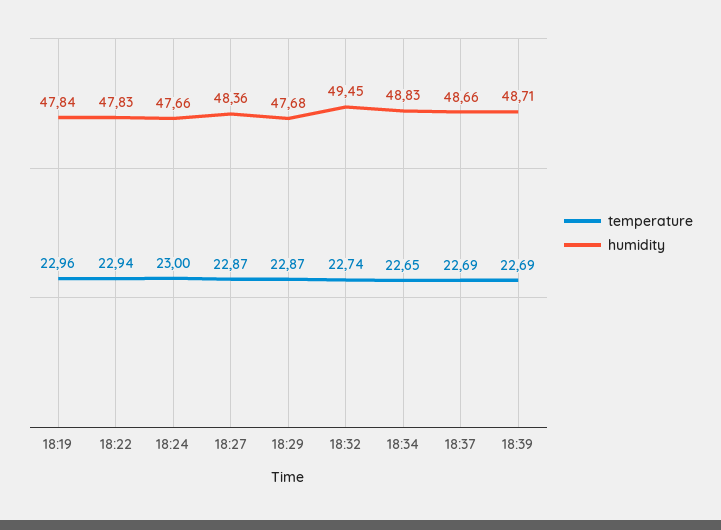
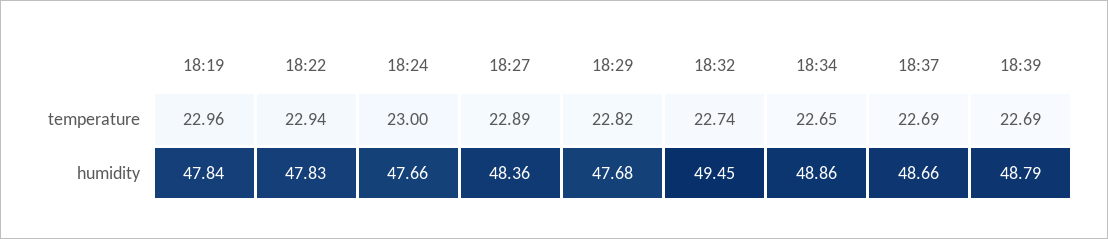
  {
    "temperature": {
      "18:19": 22.96,
      "18:22": 22.94,
      "18:24": 23,
-     "18:27": 22.87,
+     "18:27": 22.89,
-     "18:29": 22.87,
+     "18:29": 22.82,
      "18:32": 22.74,
      "18:34": 22.65,
      "18:37": 22.69,
      "18:39": 22.69
    },
    "humidity": {
      "18:19": 47.84,
      "18:22": 47.83,
      "18:24": 47.66,
      "18:27": 48.36,
      "18:29": 47.68,
      "18:32": 49.45,
-     "18:34": 48.83,
+     "18:34": 48.86,
      "18:37": 48.66,
-     "18:39": 48.71
+     "18:39": 48.79
    }
  }

